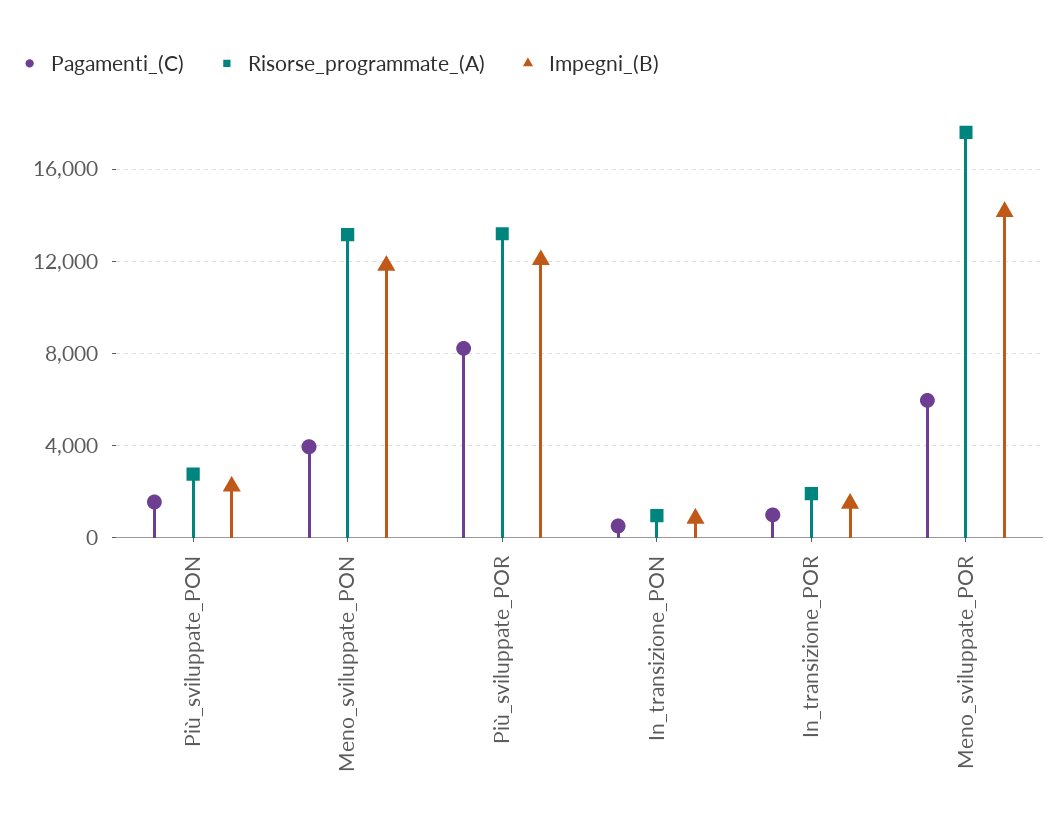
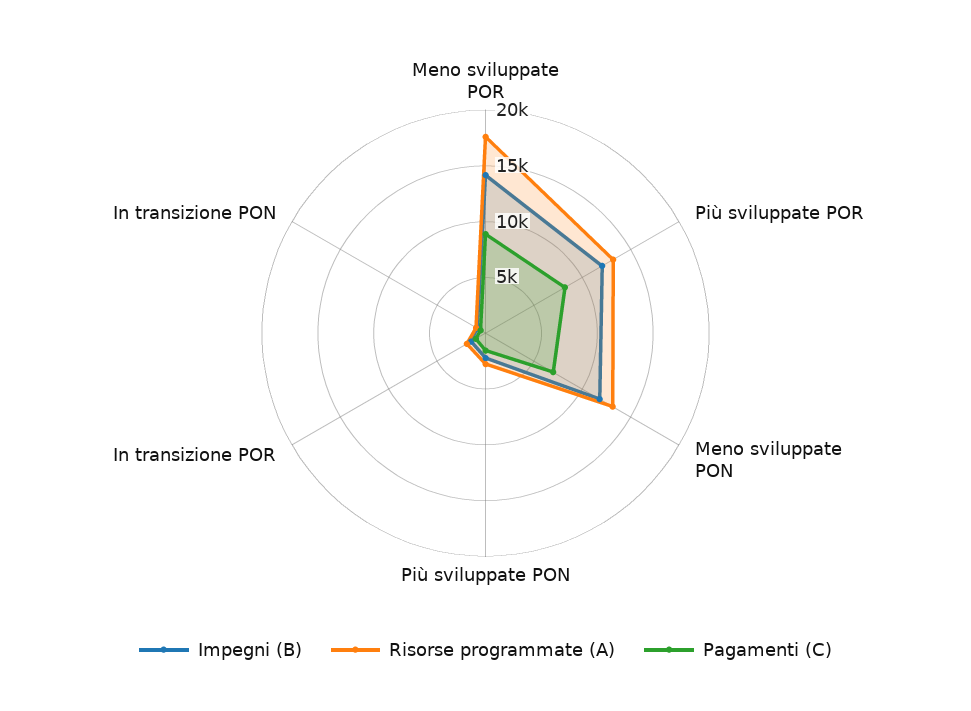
  {
    "Pagamenti_(C)": {
      "Più_sviluppate_PON": 1500,
-     "Meno_sviluppate_PON": 4000,
+     "Meno_sviluppate_PON": 7000,
      "Più_sviluppate_POR": 8000,
      "In_transizione_PON": 500,
      "In_transizione_POR": 1000,
-     "Meno_sviluppate_POR": 6000
+     "Meno_sviluppate_POR": 9000
    },
    "Risorse_programmate_(A)": {
      "Più_sviluppate_PON": 3000,
      "Meno_sviluppate_PON": 13000,
      "Più_sviluppate_POR": 13000,
      "In_transizione_PON": 1000,
      "In_transizione_POR": 2000,
      "Meno_sviluppate_POR": 17500
    },
    "Impegni_(B)": {
      "Più_sviluppate_PON": 2000,
      "Meno_sviluppate_PON": 12000,
      "Più_sviluppate_POR": 12000,
      "In_transizione_PON": 1000,
      "In_transizione_POR": 1500,
      "Meno_sviluppate_POR": 14000
    }
  }

